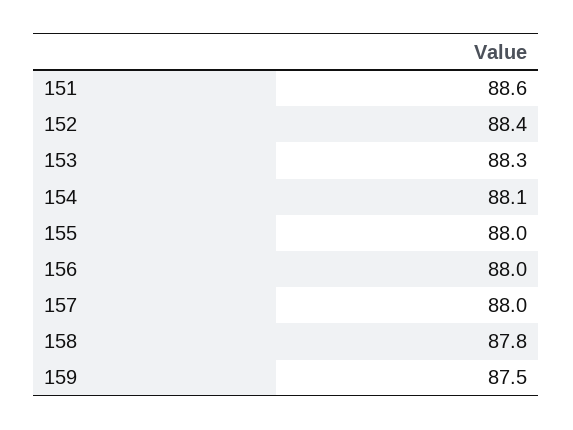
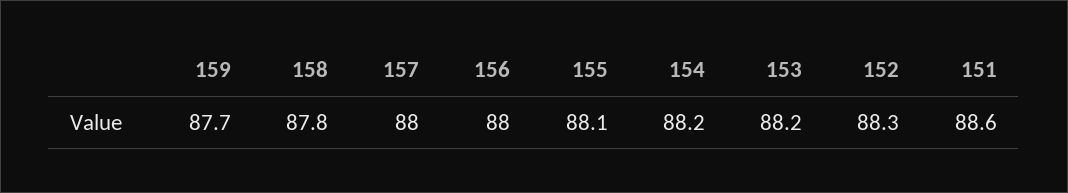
  {
    "151": 88.6,
-   "152": 88.4,
+   "152": 88.3,
-   "153": 88.3,
+   "153": 88.2,
-   "154": 88.1,
+   "154": 88.2,
-   "155": 88,
+   "155": 88.1,
    "156": 88,
    "157": 88,
    "158": 87.8,
-   "159": 87.5
+   "159": 87.7
  }

